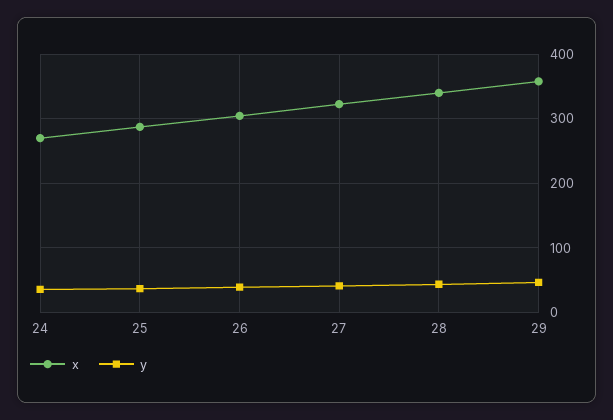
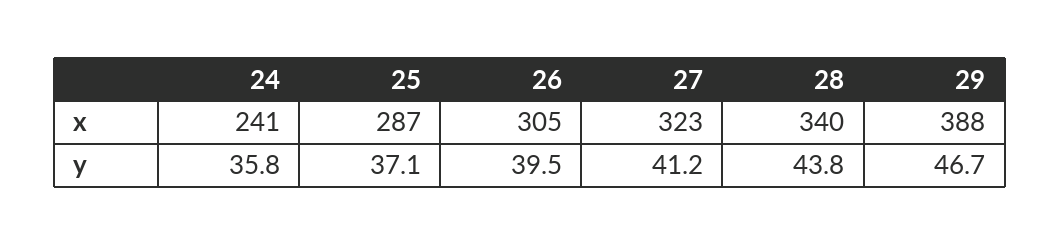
  {
    "x": {
-     "24": 270,
+     "24": 241,
      "25": 287,
      "26": 305,
      "27": 323,
      "28": 340,
-     "29": 360
+     "29": 388
    },
    "y": {
      "24": 35.8,
      "25": 37.1,
      "26": 39.5,
      "27": 41.2,
      "28": 43.8,
      "29": 46.7
    }
  }

